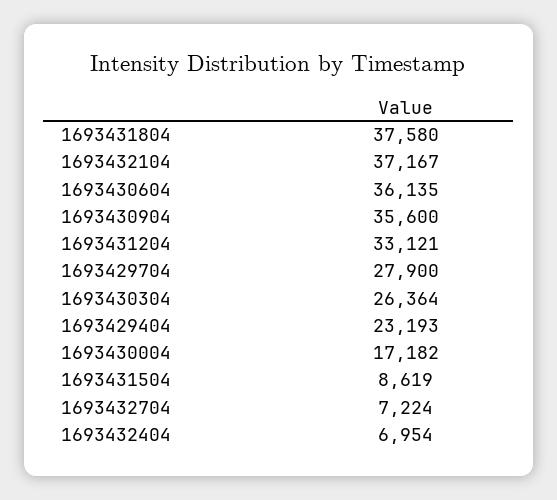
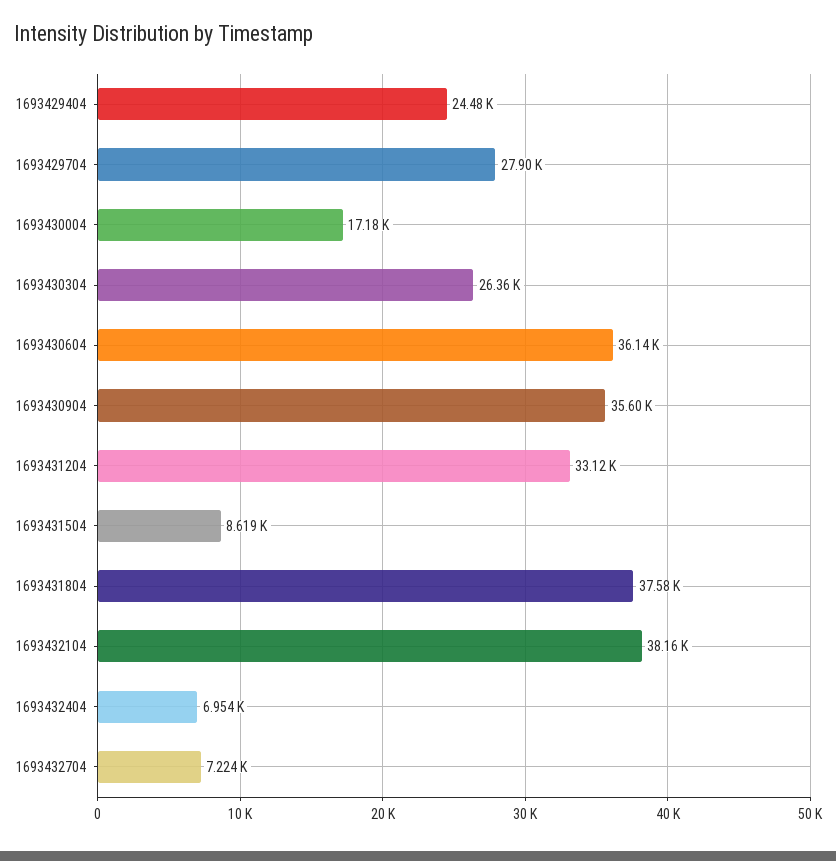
  {
    "1693431804": 37580,
-   "1693432104": 37167,
+   "1693432104": 38160,
    "1693430604": 36135,
    "1693430904": 35600,
    "1693431204": 33121,
    "1693429704": 27900,
    "1693430304": 26364,
-   "1693429404": 23193,
+   "1693429404": 24480,
    "1693430004": 17182,
    "1693431504": 8619,
    "1693432704": 7224,
    "1693432404": 6954
  }

